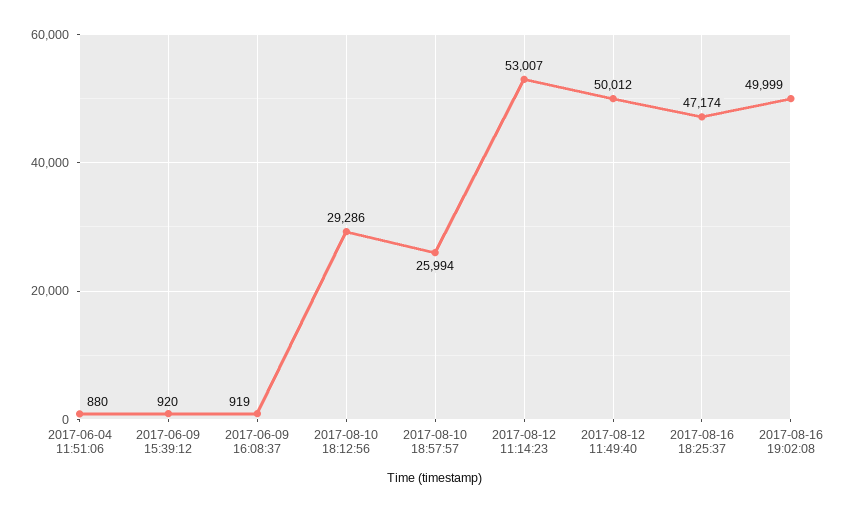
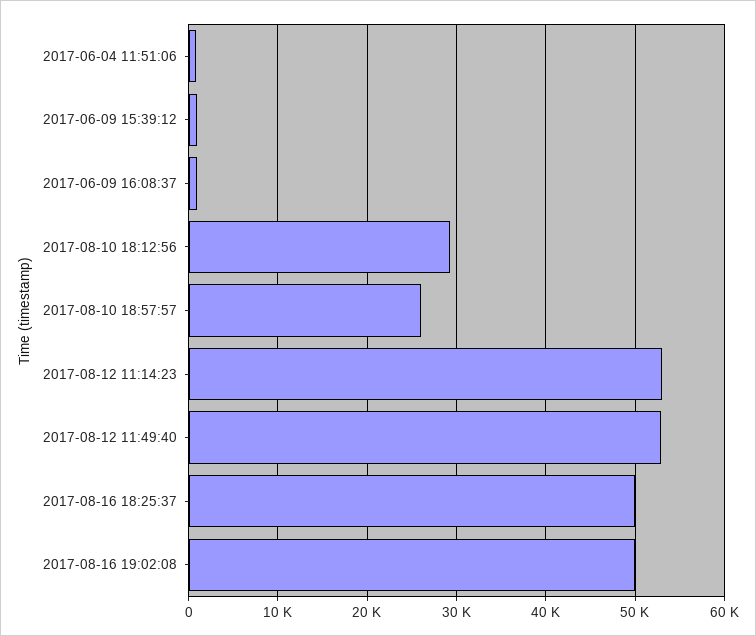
  {
    "2017-06-04 11:51:06": 880,
    "2017-06-09 15:39:12": 920,
    "2017-06-09 16:08:37": 919,
    "2017-08-10 18:12:56": 29286,
    "2017-08-10 18:57:57": 25994,
    "2017-08-12 11:14:23": 53007,
-   "2017-08-12 11:49:40": 50012,
+   "2017-08-12 11:49:40": 53000,
-   "2017-08-16 18:25:37": 47174,
+   "2017-08-16 18:25:37": 50000,
    "2017-08-16 19:02:08": 49999
  }

